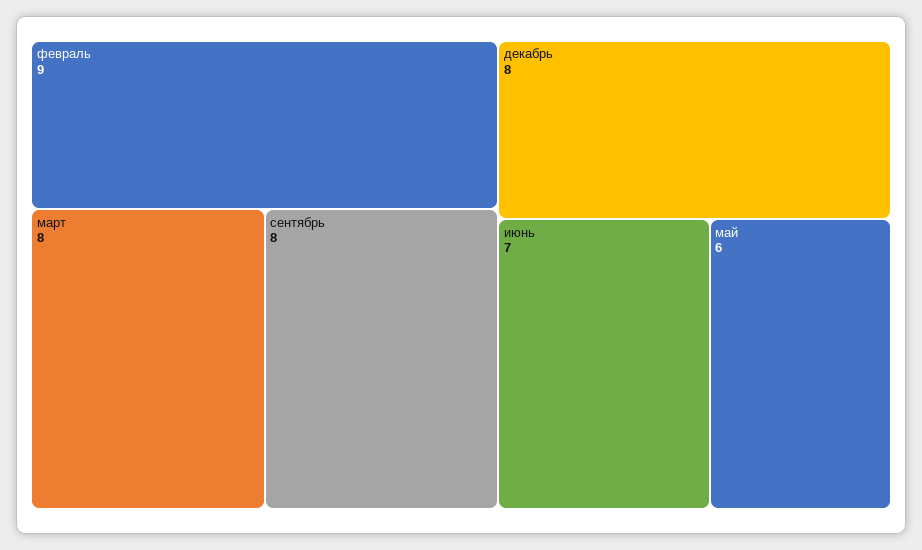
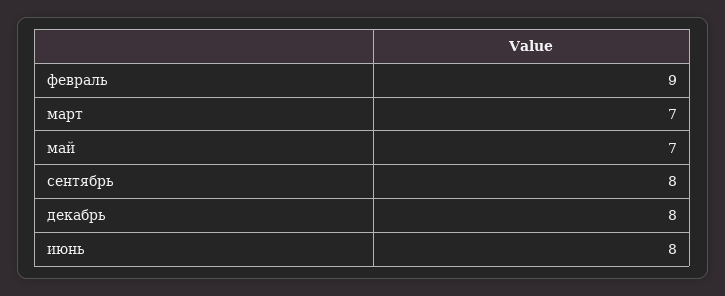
  {
    "февраль": 9,
-   "март": 8,
+   "март": 7,
    "сентябрь": 8,
    "декабрь": 8,
-   "июнь": 7,
+   "июнь": 8,
-   "май": 6
+   "май": 7
  }

